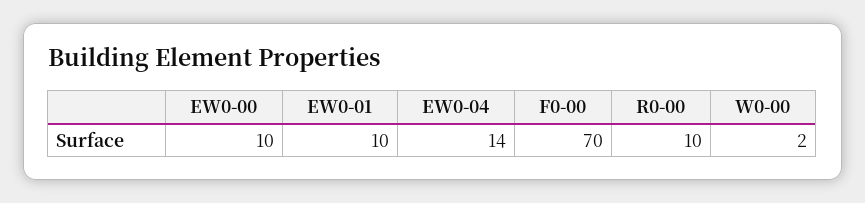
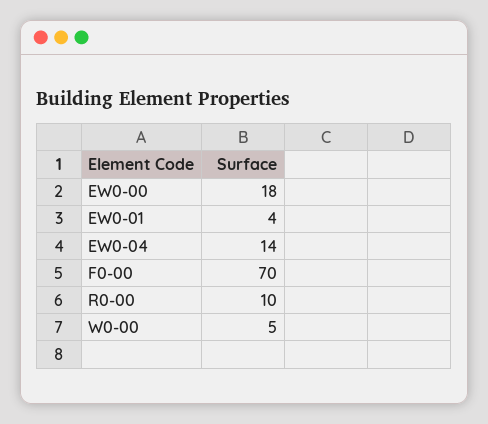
  {
-   "EW0-00": 10,
+   "EW0-00": 18,
-   "EW0-01": 10,
+   "EW0-01": 4,
    "EW0-04": 14,
    "F0-00": 70,
    "R0-00": 10,
-   "W0-00": 2
+   "W0-00": 5
  }

